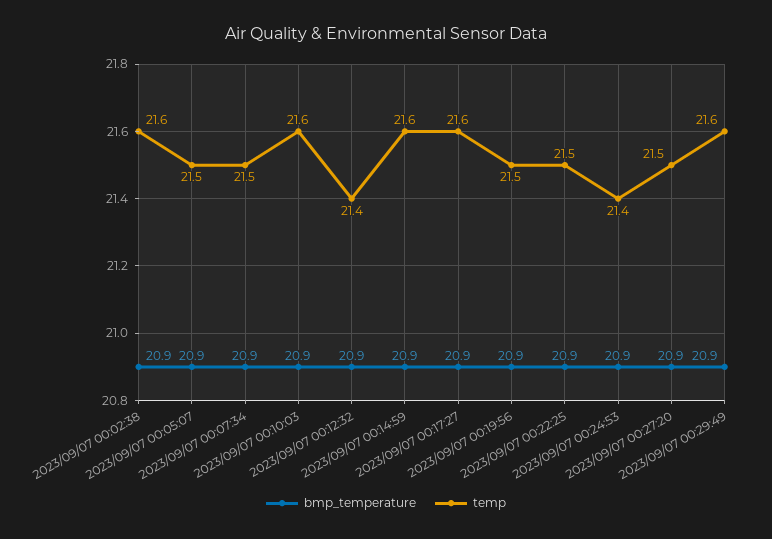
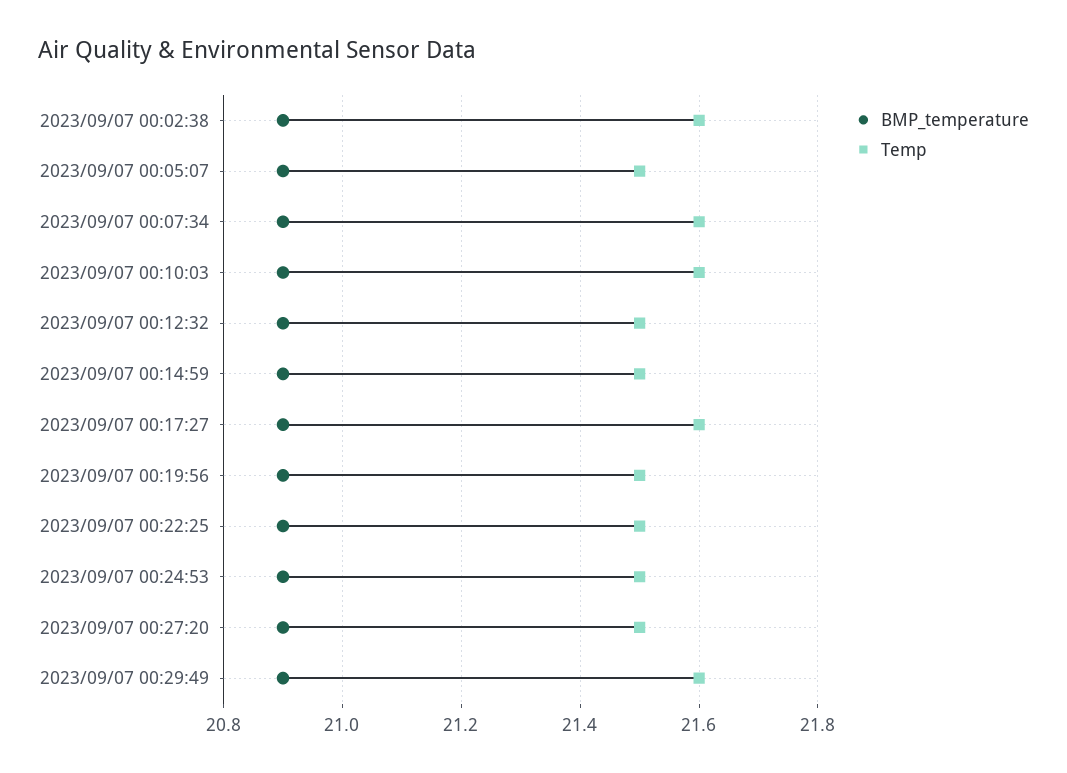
  {
    "bmp_temperature": {
      "2023/09/07 00:02:38": 20.9,
      "2023/09/07 00:05:07": 20.9,
      "2023/09/07 00:07:34": 20.9,
      "2023/09/07 00:10:03": 20.9,
      "2023/09/07 00:12:32": 20.9,
      "2023/09/07 00:14:59": 20.9,
      "2023/09/07 00:17:27": 20.9,
      "2023/09/07 00:19:56": 20.9,
      "2023/09/07 00:22:25": 20.9,
      "2023/09/07 00:24:53": 20.9,
      "2023/09/07 00:27:20": 20.9,
      "2023/09/07 00:29:49": 20.9
    },
    "temp": {
      "2023/09/07 00:02:38": 21.6,
      "2023/09/07 00:05:07": 21.5,
-     "2023/09/07 00:07:34": 21.5,
+     "2023/09/07 00:07:34": 21.6,
      "2023/09/07 00:10:03": 21.6,
-     "2023/09/07 00:12:32": 21.4,
+     "2023/09/07 00:12:32": 21.5,
-     "2023/09/07 00:14:59": 21.6,
+     "2023/09/07 00:14:59": 21.5,
      "2023/09/07 00:17:27": 21.6,
      "2023/09/07 00:19:56": 21.5,
      "2023/09/07 00:22:25": 21.5,
-     "2023/09/07 00:24:53": 21.4,
+     "2023/09/07 00:24:53": 21.5,
      "2023/09/07 00:27:20": 21.5,
      "2023/09/07 00:29:49": 21.6
    }
  }

